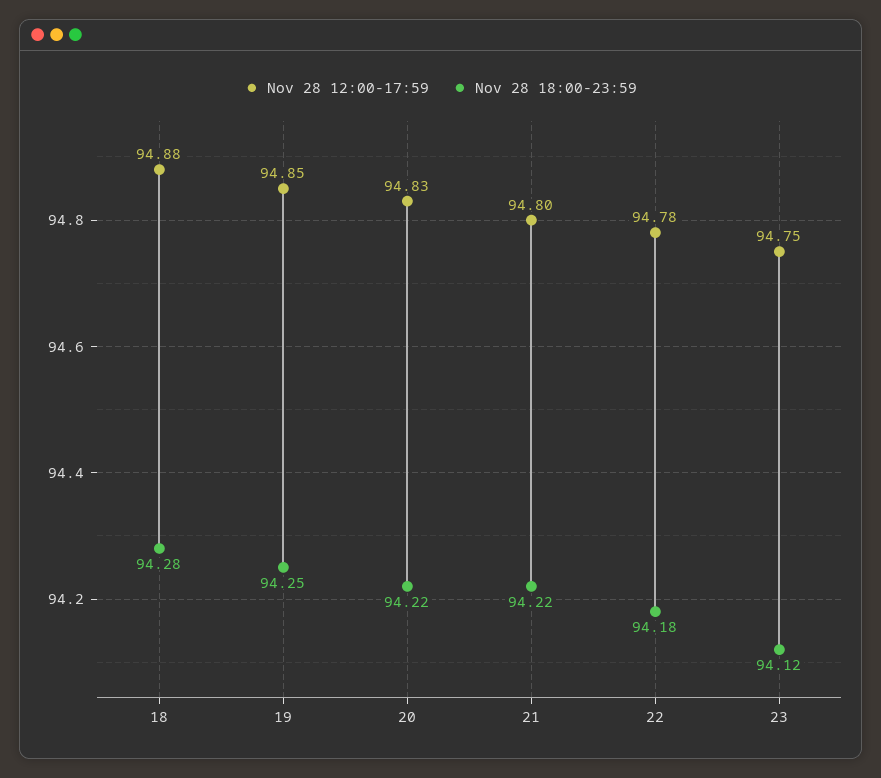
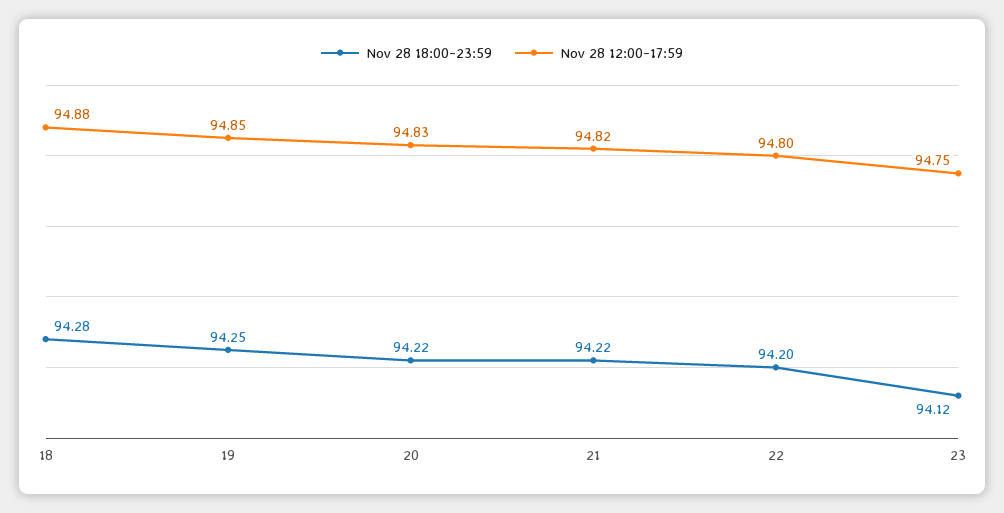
  {
    "Nov 28 12:00-17:59": {
      "18": 94.88,
      "19": 94.85,
      "20": 94.83,
-     "21": 94.8,
+     "21": 94.82,
-     "22": 94.78,
+     "22": 94.8,
      "23": 94.75
    },
    "Nov 28 18:00-23:59": {
      "18": 94.28,
      "19": 94.25,
      "20": 94.22,
      "21": 94.22,
-     "22": 94.18,
+     "22": 94.2,
      "23": 94.12
    }
  }

